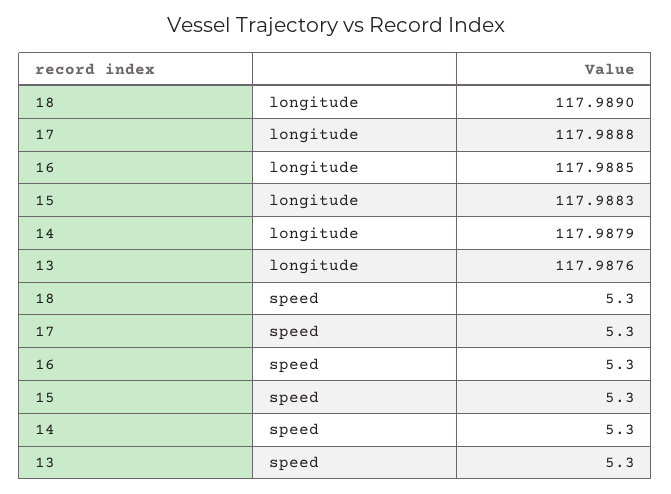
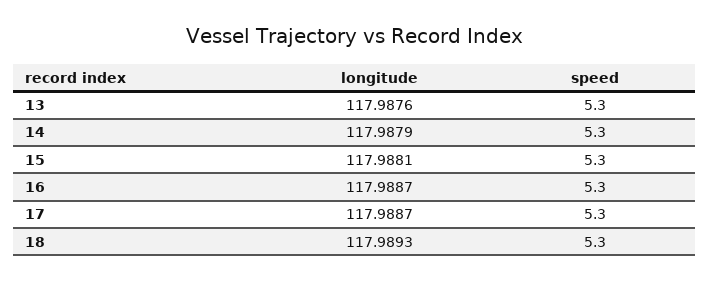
  {
    "18": {
-     "longitude": 117.989,
+     "longitude": 117.9893,
      "speed": 5.3
    },
    "17": {
-     "longitude": 117.9888,
+     "longitude": 117.9887,
      "speed": 5.3
    },
    "16": {
-     "longitude": 117.9885,
+     "longitude": 117.9887,
      "speed": 5.3
    },
    "15": {
-     "longitude": 117.9883,
+     "longitude": 117.9881,
      "speed": 5.3
    },
    "14": {
      "longitude": 117.9879,
      "speed": 5.3
    },
    "13": {
      "longitude": 117.9876,
      "speed": 5.3
    }
  }

